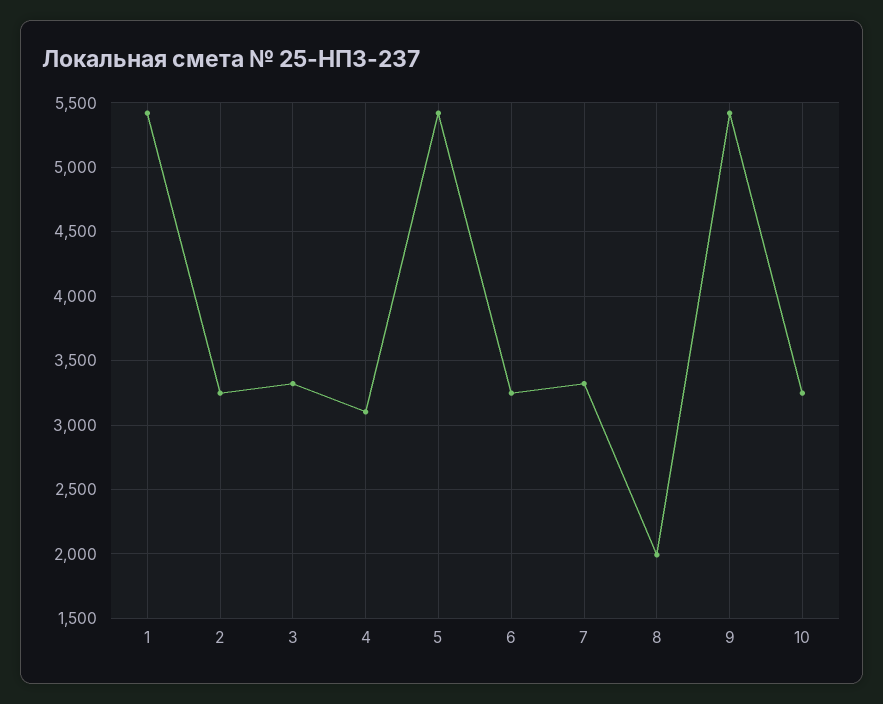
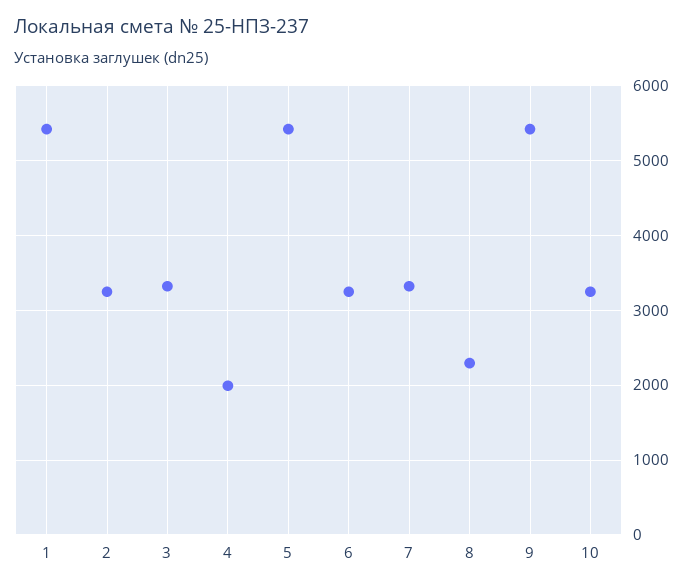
  {
    "1": 5400,
    "2": 3250,
    "3": 3300,
-   "4": 3100,
+   "4": 2000,
    "5": 5400,
    "6": 3250,
    "7": 3300,
-   "8": 2000,
+   "8": 2300,
    "9": 5400,
    "10": 3250
  }

